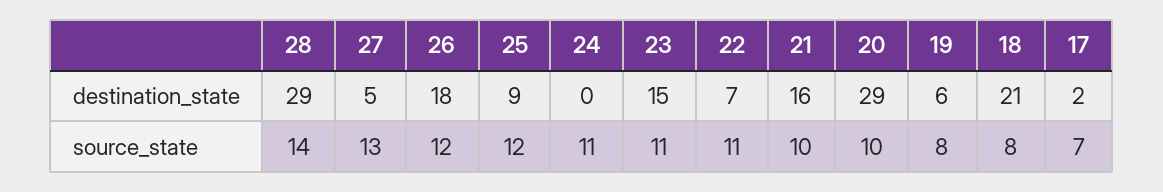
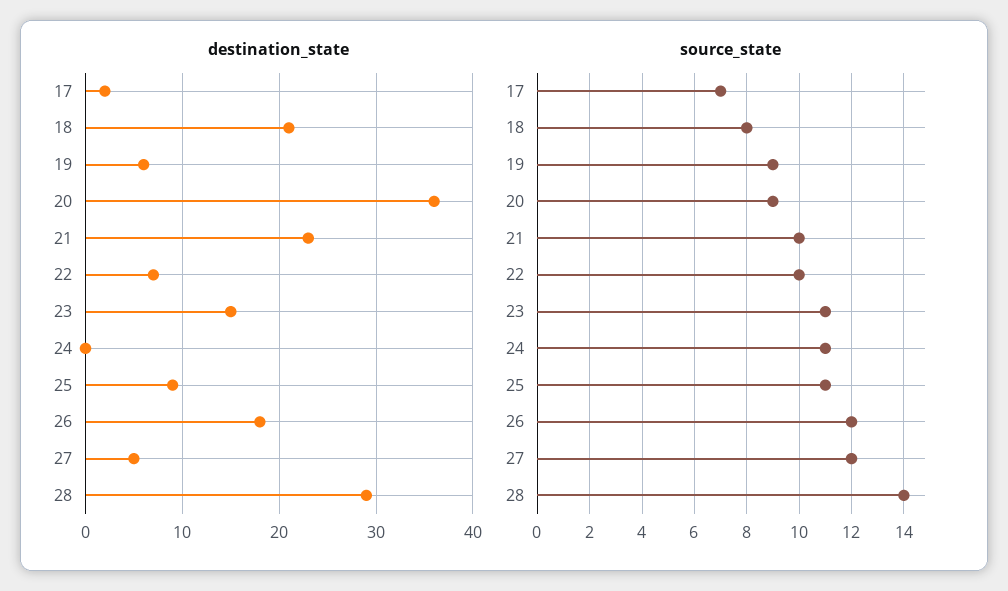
  {
    "destination_state": {
      "28": 29,
      "27": 5,
      "26": 18,
      "25": 9,
      "24": 0,
      "23": 15,
      "22": 7,
-     "21": 16,
+     "21": 23,
-     "20": 29,
+     "20": 36,
      "19": 6,
      "18": 21,
      "17": 2
    },
    "source_state": {
      "28": 14,
-     "27": 13,
+     "27": 12,
      "26": 12,
-     "25": 12,
+     "25": 11,
      "24": 11,
      "23": 11,
-     "22": 11,
+     "22": 10,
      "21": 10,
-     "20": 10,
+     "20": 9,
-     "19": 8,
+     "19": 9,
      "18": 8,
      "17": 7
    }
  }

